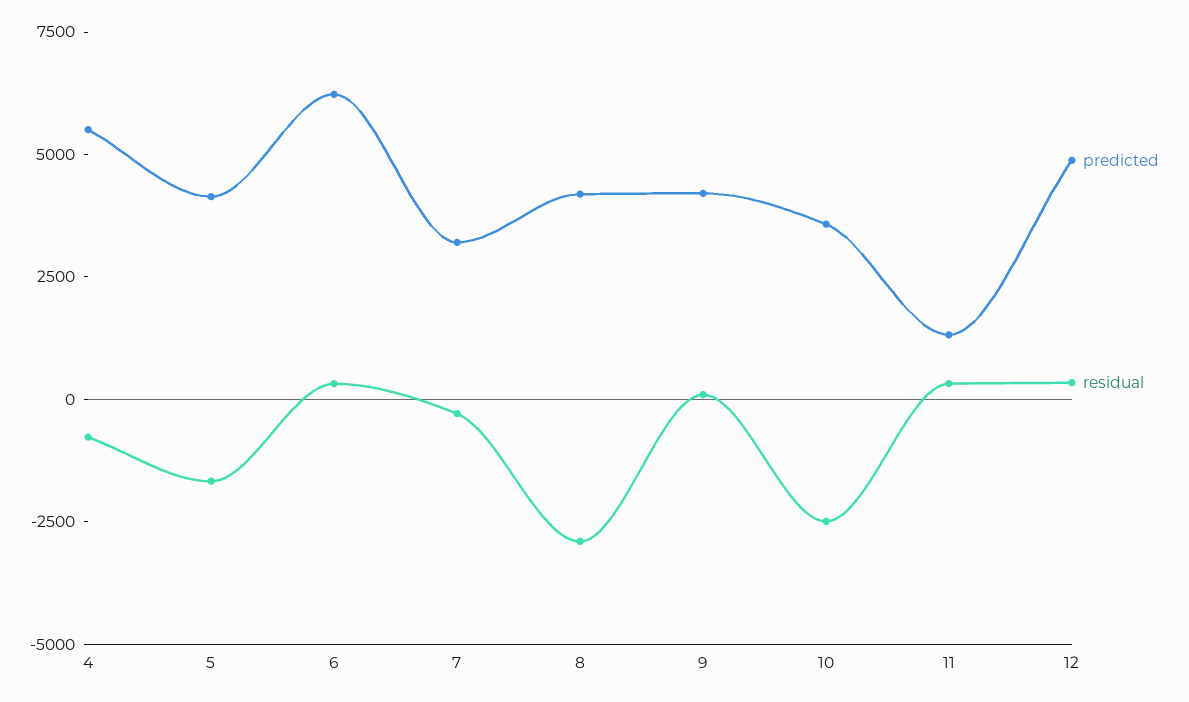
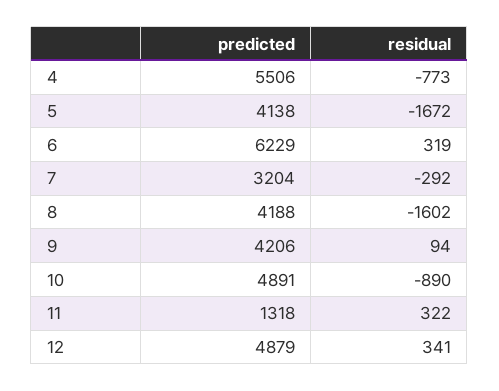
  {
    "predicted": {
      "4": 5506,
      "5": 4138,
      "6": 6229,
      "7": 3204,
      "8": 4188,
      "9": 4206,
-     "10": 3500,
+     "10": 4891,
      "11": 1318,
      "12": 4879
    },
    "residual": {
      "4": -773,
      "5": -1672,
      "6": 319,
      "7": -292,
-     "8": -3000,
+     "8": -1602,
      "9": 94,
-     "10": -2500,
+     "10": -890,
      "11": 322,
      "12": 341
    }
  }

